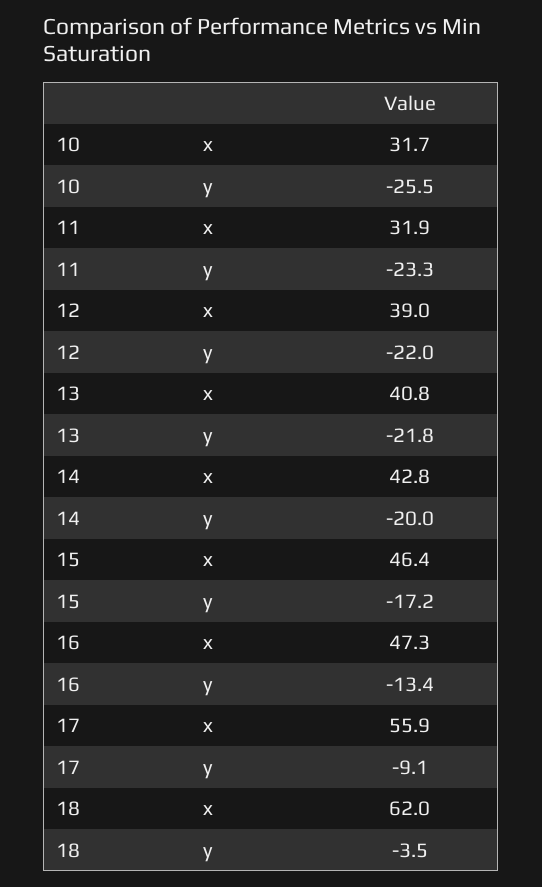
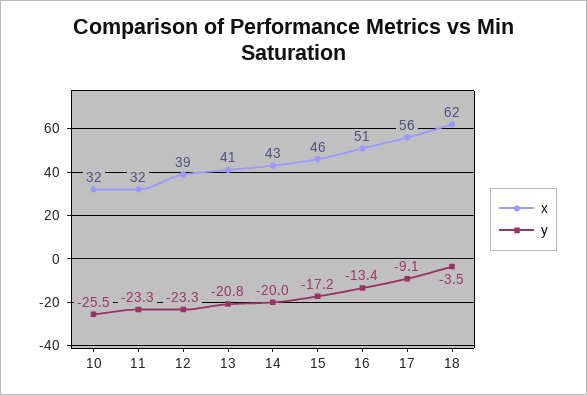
  {
    "x": {
      "10": 31.7,
      "11": 31.9,
      "12": 39,
      "13": 40.8,
      "14": 42.8,
      "15": 46.4,
-     "16": 47.3,
+     "16": 51,
      "17": 55.9,
      "18": 62
    },
    "y": {
      "10": -25.5,
      "11": -23.3,
-     "12": -22,
+     "12": -23.3,
-     "13": -21.8,
+     "13": -20.8,
      "14": -20,
      "15": -17.2,
      "16": -13.4,
      "17": -9.1,
      "18": -3.5
    }
  }

